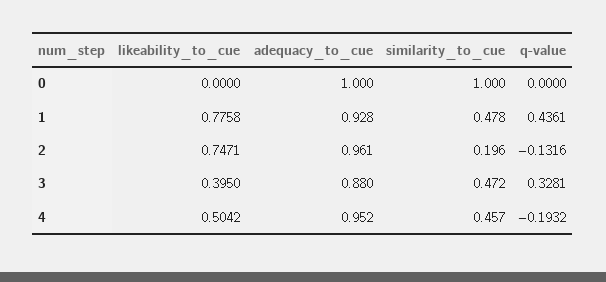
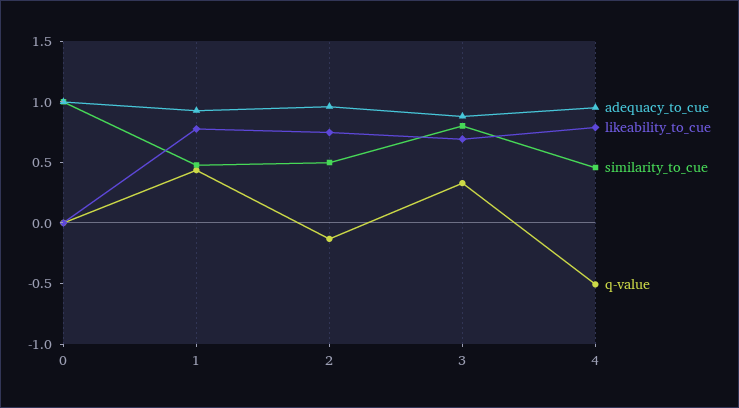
  {
    "likeability_to_cue": {
      "0": 0,
      "1": 0.7758,
      "2": 0.7471,
-     "3": 0.395,
+     "3": 0.7,
-     "4": 0.5042
+     "4": 0.8
    },
    "adequacy_to_cue": {
      "0": 1,
      "1": 0.928,
      "2": 0.961,
      "3": 0.88,
      "4": 0.952
    },
    "similarity_to_cue": {
      "0": 1,
      "1": 0.478,
-     "2": 0.196,
+     "2": 0.5,
-     "3": 0.472,
+     "3": 0.8,
      "4": 0.457
    },
    "q-value": {
      "0": 0,
      "1": 0.4361,
      "2": -0.1316,
      "3": 0.3281,
-     "4": -0.1932
+     "4": -0.5
    }
  }

